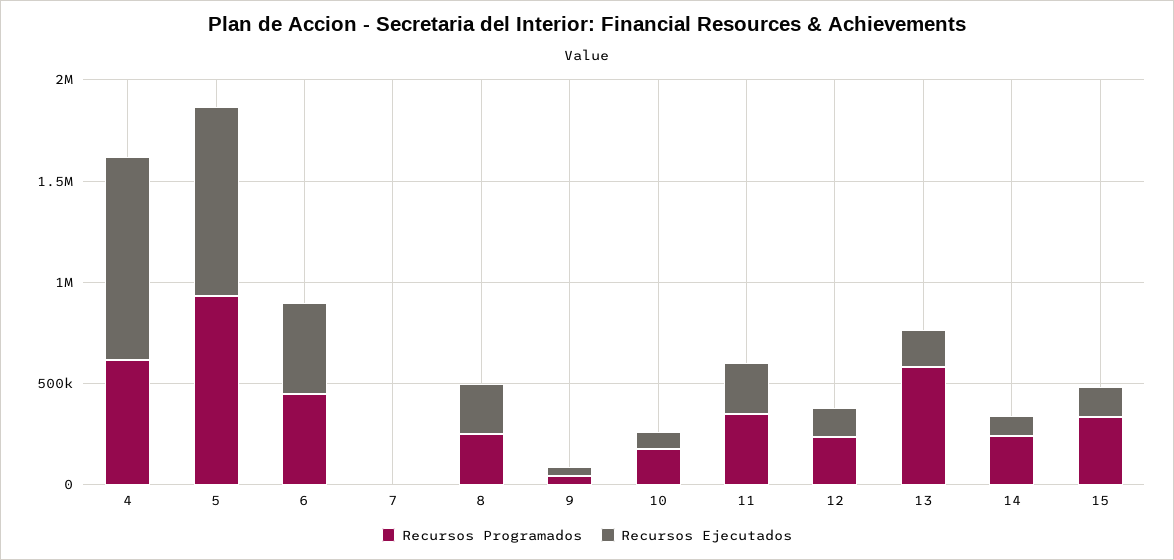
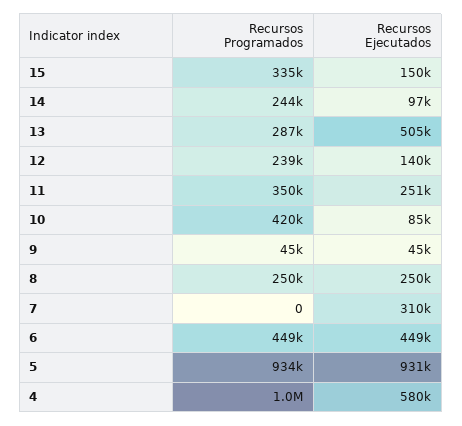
  {
    "Recursos Programados": {
-     "4": 600000,
+     "4": 1000000,
      "5": 934000,
      "6": 449000,
      "7": 0,
      "8": 250000,
      "9": 45000,
-     "10": 200000,
+     "10": 420000,
      "11": 350000,
      "12": 239000,
-     "13": 600000,
+     "13": 287000,
      "14": 244000,
      "15": 335000
    },
    "Recursos Ejecutados": {
-     "4": 1000000,
+     "4": 580000,
      "5": 931000,
      "6": 449000,
-     "7": 0,
+     "7": 310000,
      "8": 250000,
      "9": 45000,
      "10": 85000,
      "11": 251000,
      "12": 140000,
-     "13": 200000,
+     "13": 505000,
      "14": 97000,
      "15": 150000
    }
  }

